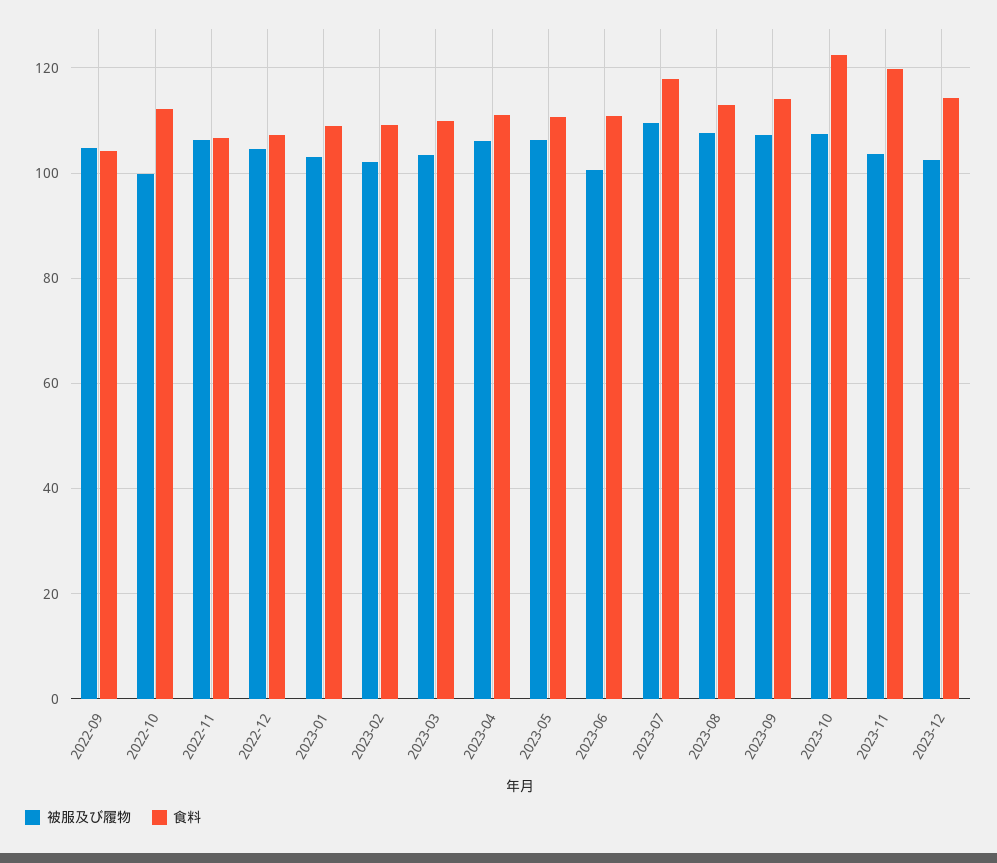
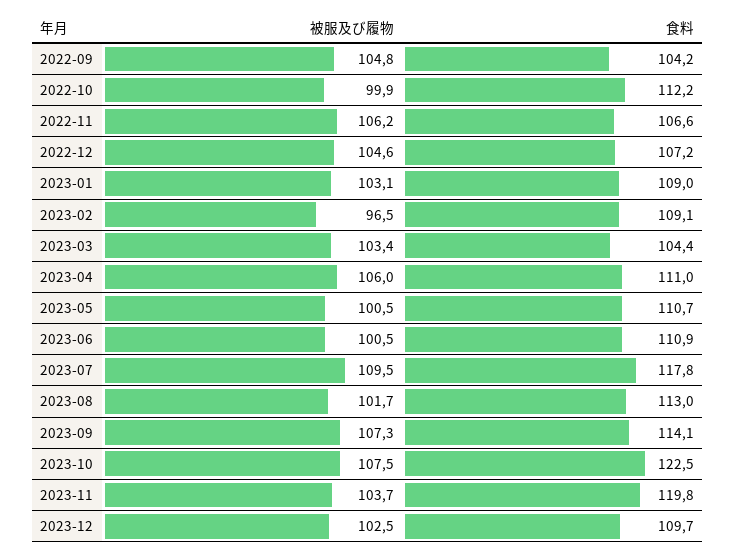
  {
    "被服及び履物": {
      "2022-09": 104.8,
      "2022-10": 99.9,
      "2022-11": 106.2,
      "2022-12": 104.6,
      "2023-01": 103.1,
-     "2023-02": 102,
+     "2023-02": 96.5,
      "2023-03": 103.4,
      "2023-04": 106,
-     "2023-05": 106,
+     "2023-05": 100.5,
      "2023-06": 100.5,
      "2023-07": 109.5,
-     "2023-08": 108,
+     "2023-08": 101.7,
      "2023-09": 107.3,
      "2023-10": 107.5,
      "2023-11": 103.7,
      "2023-12": 102.5
    },
    "食料": {
      "2022-09": 104.2,
      "2022-10": 112.2,
      "2022-11": 106.6,
      "2022-12": 107.2,
      "2023-01": 109,
      "2023-02": 109.1,
-     "2023-03": 110,
+     "2023-03": 104.4,
      "2023-04": 111,
      "2023-05": 110.7,
      "2023-06": 110.9,
      "2023-07": 117.8,
      "2023-08": 113,
      "2023-09": 114.1,
      "2023-10": 122.5,
      "2023-11": 119.8,
-     "2023-12": 114
+     "2023-12": 109.7
    }
  }

